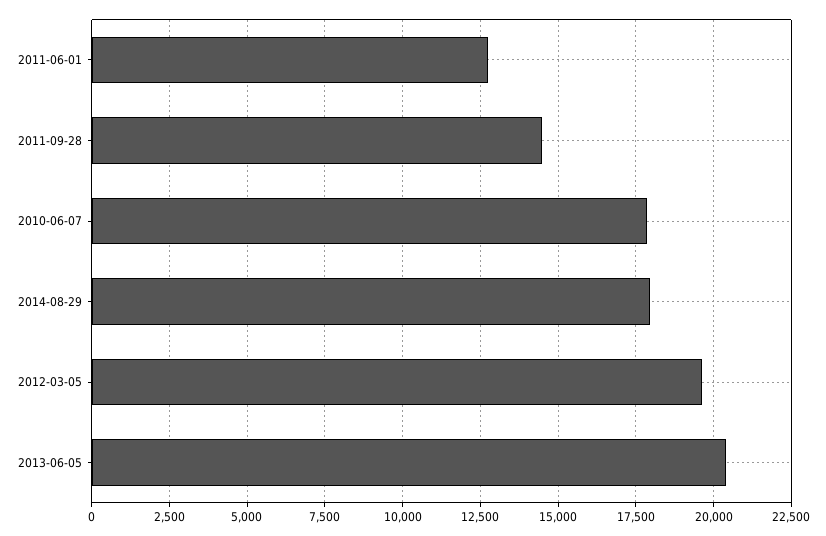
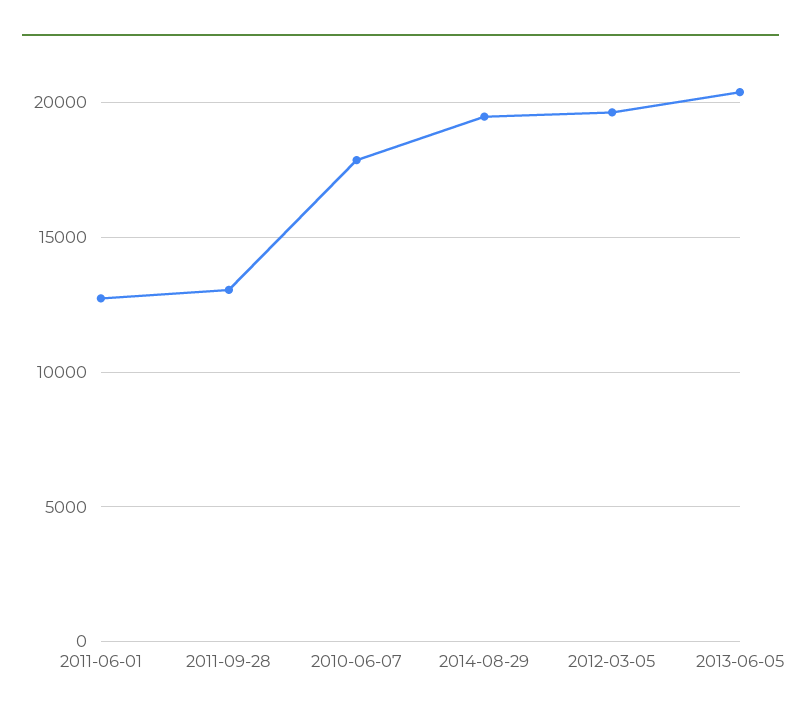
  {
    "2011-06-01": 12750,
-   "2011-09-28": 14500,
+   "2011-09-28": 13000,
    "2010-06-07": 17750,
-   "2014-08-29": 18000,
+   "2014-08-29": 19500,
    "2012-03-05": 19750,
    "2013-06-05": 20500
  }

